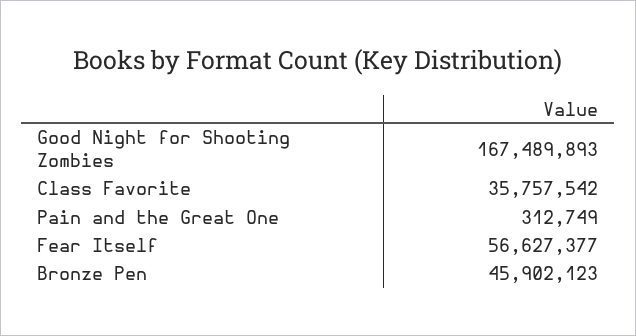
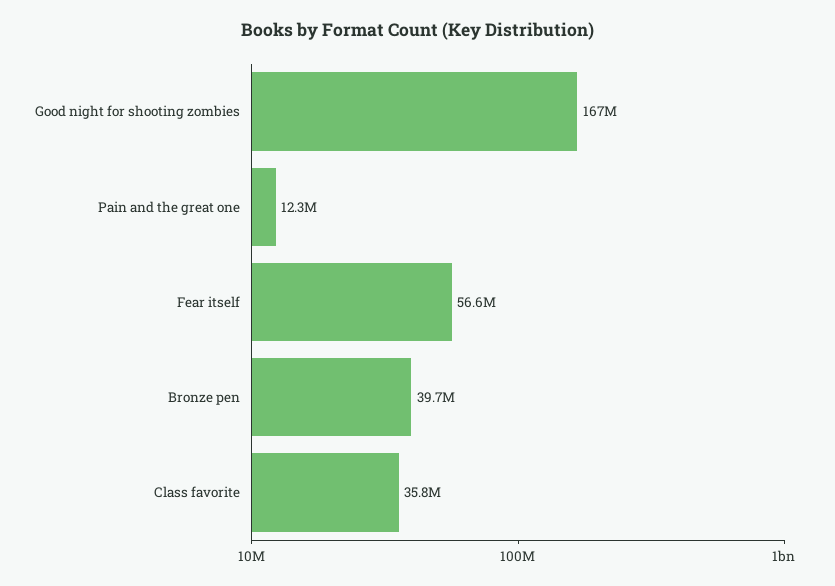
  {
    "Good Night for Shooting Zombies": 167489893,
    "Class Favorite": 35757542,
-   "Pain and the Great One": 312749,
+   "Pain and the Great One": 12300000,
    "Fear Itself": 56627377,
-   "Bronze Pen": 45902123
+   "Bronze Pen": 39700000
  }

